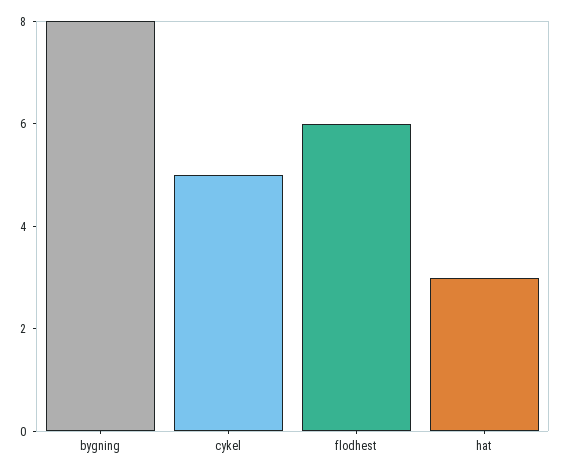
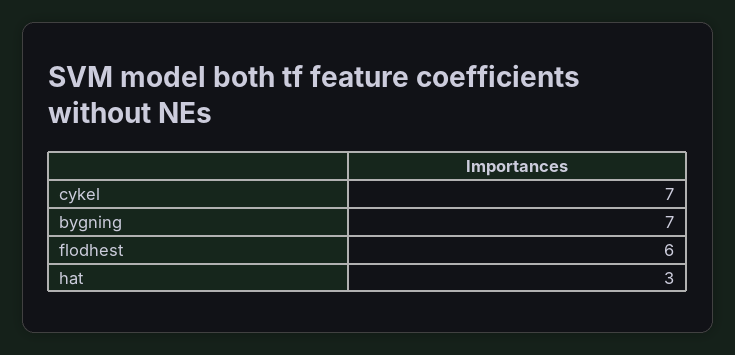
  {
-   "bygning": 8,
+   "bygning": 7,
-   "cykel": 5,
+   "cykel": 7,
    "flodhest": 6,
    "hat": 3
  }

